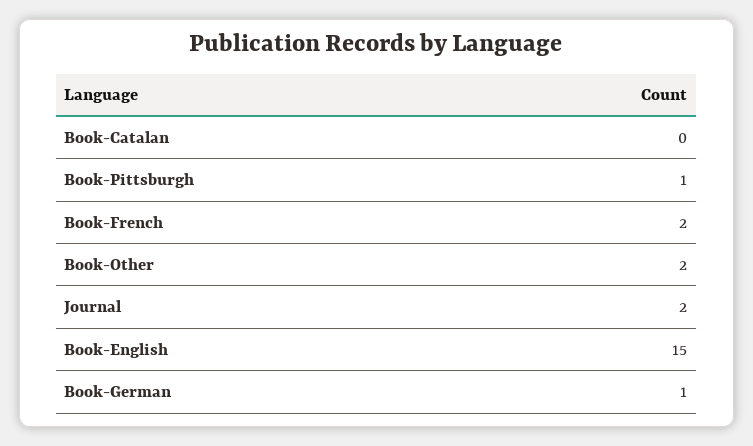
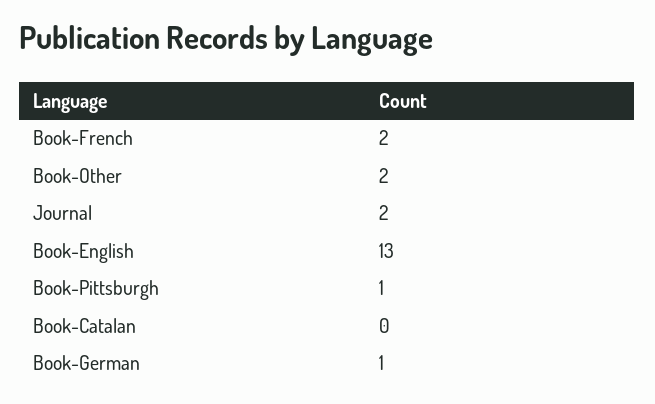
  {
    "Book-Catalan": 0,
    "Book-Pittsburgh": 1,
    "Book-French": 2,
    "Book-Other": 2,
    "Journal": 2,
-   "Book-English": 15,
+   "Book-English": 13,
    "Book-German": 1
  }

